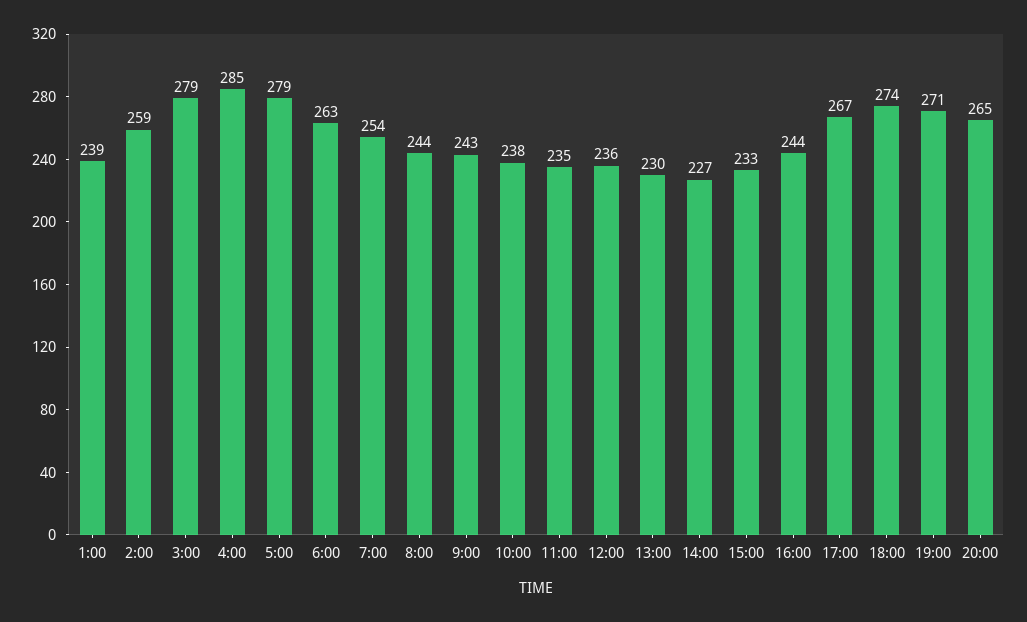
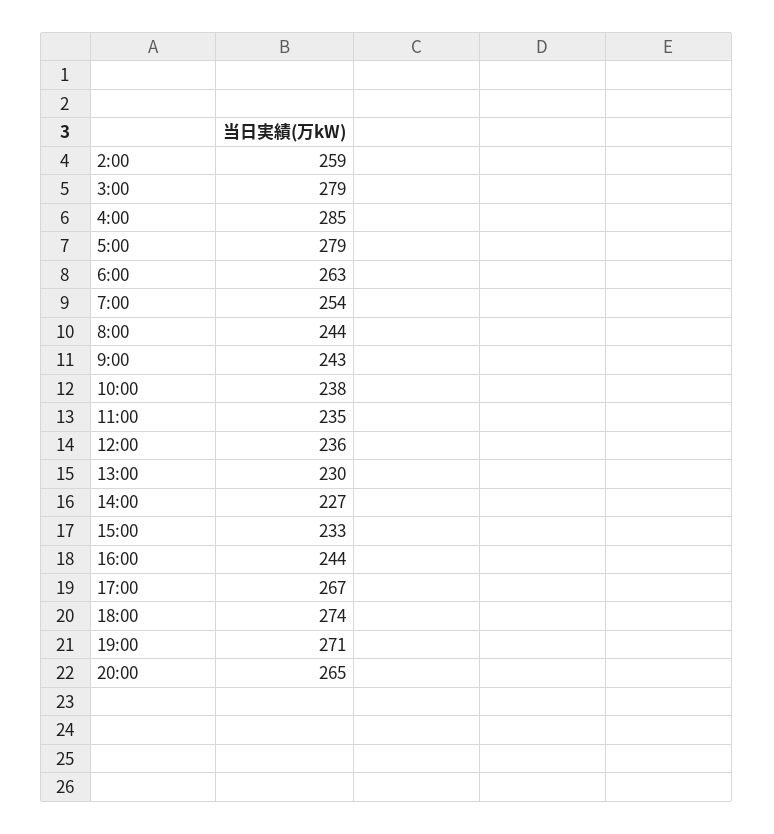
  {
-   "1:00": 239,
    "2:00": 259,
    "3:00": 279,
    "4:00": 285,
    "5:00": 279,
    "6:00": 263,
    "7:00": 254,
    "8:00": 244,
    "9:00": 243,
    "10:00": 238,
    "11:00": 235,
    "12:00": 236,
    "13:00": 230,
    "14:00": 227,
    "15:00": 233,
    "16:00": 244,
    "17:00": 267,
    "18:00": 274,
    "19:00": 271,
    "20:00": 265
  }

